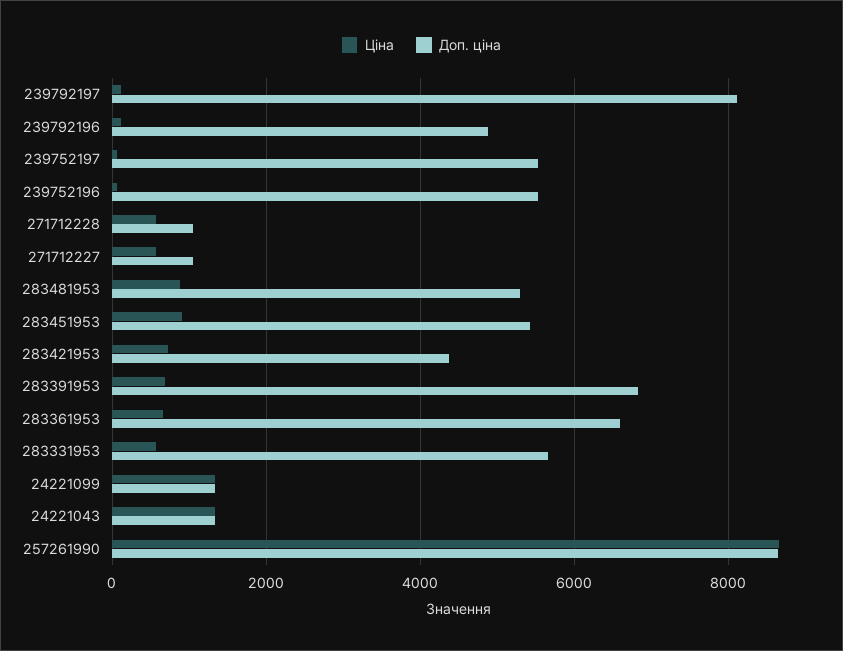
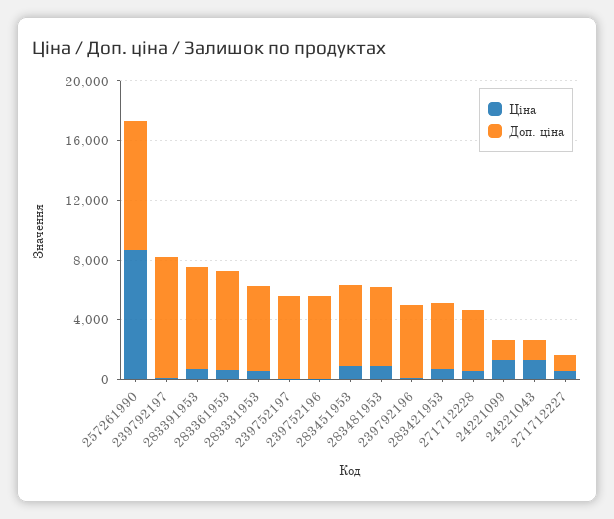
  {
    "Ціна": {
      "239792197": 200,
      "239792196": 200,
      "239752197": 0,
      "239752196": 0,
      "271712228": 600,
      "271712227": 600,
      "283481953": 800,
      "283451953": 1000,
      "283421953": 800,
      "283391953": 600,
      "283361953": 600,
      "283331953": 600,
      "24221099": 1400,
      "24221043": 1400,
      "257261990": 8600
    },
    "Доп. ціна": {
      "239792197": 8200,
      "239792196": 4800,
      "239752197": 5600,
      "239752196": 5600,
-     "271712228": 1000,
+     "271712228": 4000,
      "271712227": 1000,
      "283481953": 5200,
      "283451953": 5400,
      "283421953": 4400,
      "283391953": 6800,
      "283361953": 6600,
      "283331953": 5600,
      "24221099": 1400,
      "24221043": 1400,
      "257261990": 8600
    }
  }

